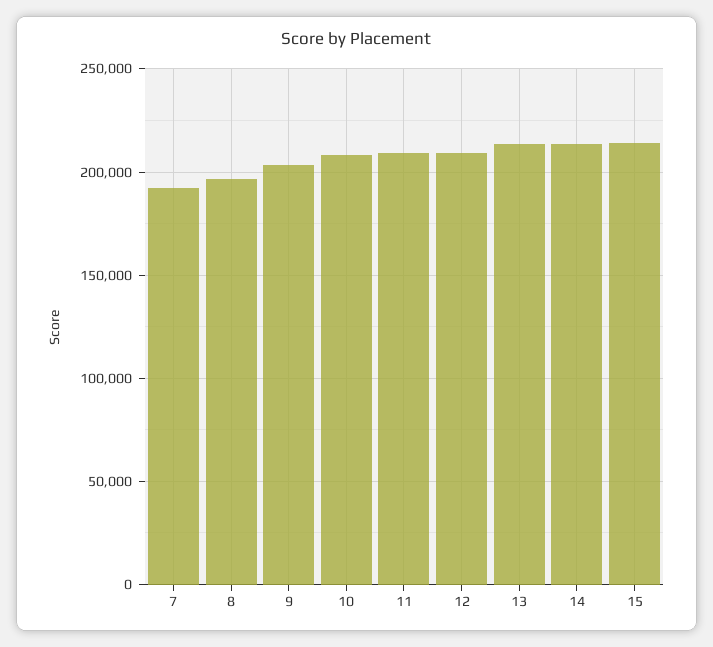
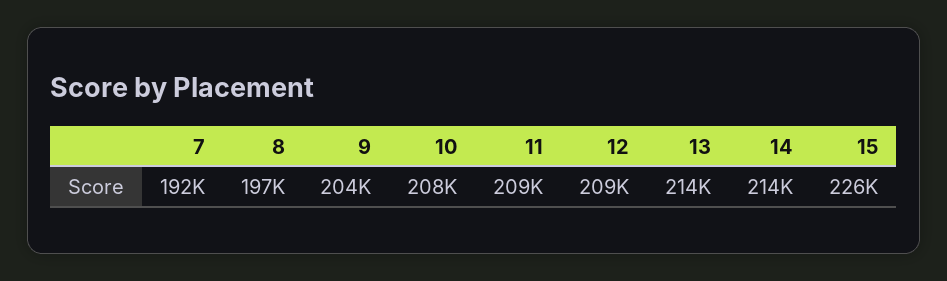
  {
    "7": 192000,
    "8": 197000,
    "9": 204000,
    "10": 208000,
    "11": 209000,
    "12": 209000,
    "13": 214000,
    "14": 214000,
-   "15": 215000
+   "15": 226000
  }

